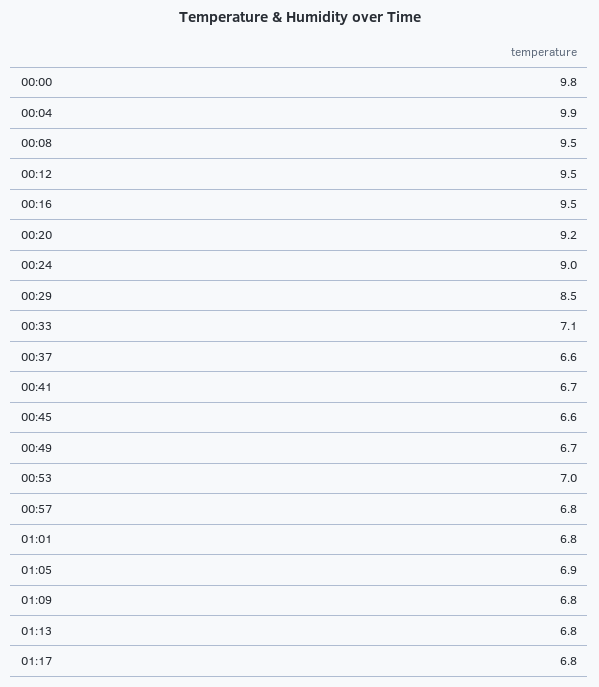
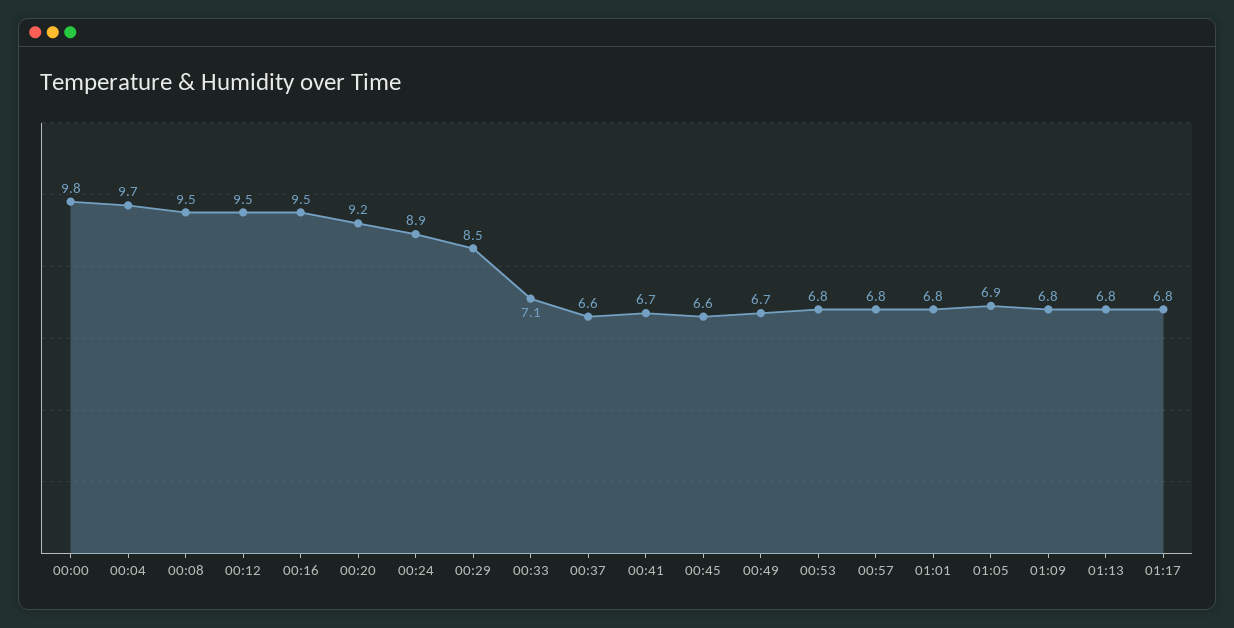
  {
    "00:00": 9.8,
-   "00:04": 9.9,
+   "00:04": 9.7,
    "00:08": 9.5,
    "00:12": 9.5,
    "00:16": 9.5,
    "00:20": 9.2,
-   "00:24": 9,
+   "00:24": 8.9,
    "00:29": 8.5,
    "00:33": 7.1,
    "00:37": 6.6,
    "00:41": 6.7,
    "00:45": 6.6,
    "00:49": 6.7,
-   "00:53": 7,
+   "00:53": 6.8,
    "00:57": 6.8,
    "01:01": 6.8,
    "01:05": 6.9,
    "01:09": 6.8,
    "01:13": 6.8,
    "01:17": 6.8
  }

